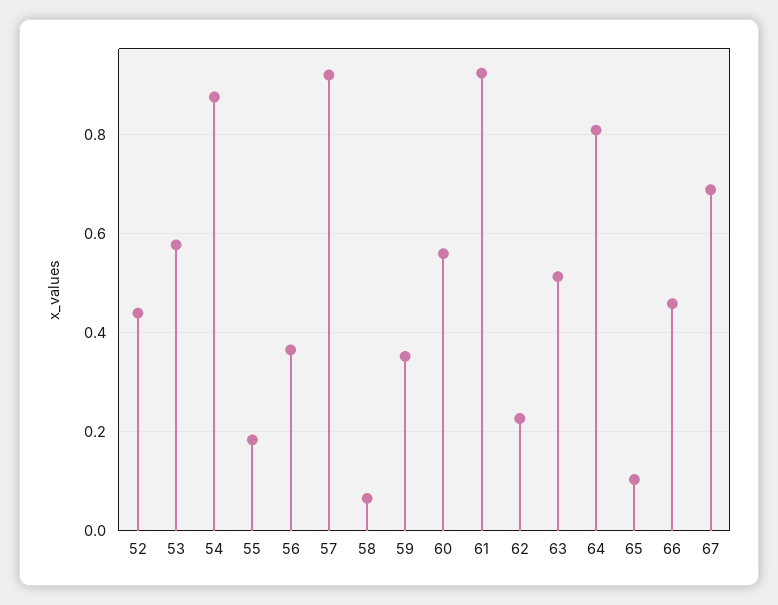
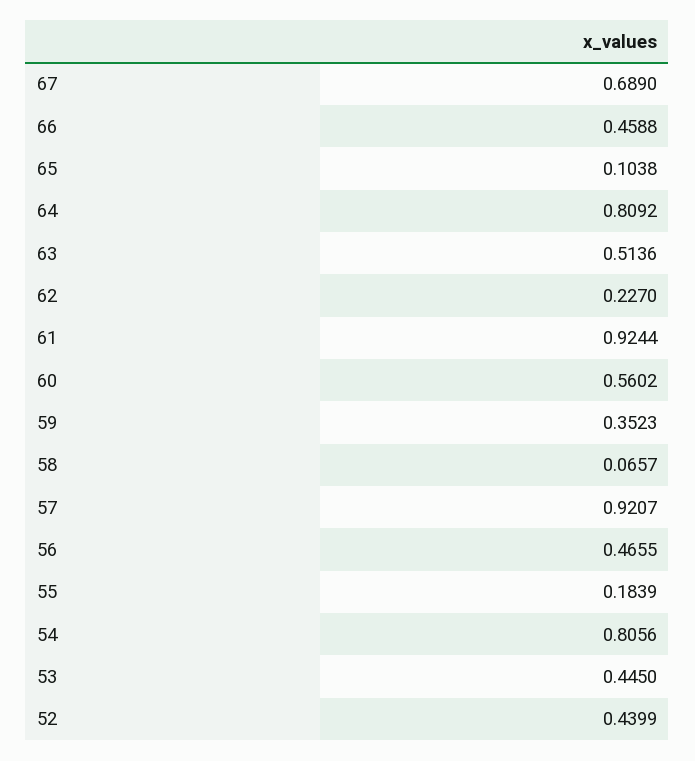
  {
    "52": 0.4399,
-   "53": 0.58,
+   "53": 0.445,
-   "54": 0.88,
+   "54": 0.8056,
    "55": 0.1839,
-   "56": 0.36,
+   "56": 0.4655,
    "57": 0.9207,
    "58": 0.0657,
    "59": 0.3523,
    "60": 0.5602,
    "61": 0.9244,
    "62": 0.227,
    "63": 0.5136,
    "64": 0.8092,
    "65": 0.1038,
    "66": 0.4588,
    "67": 0.689
  }

